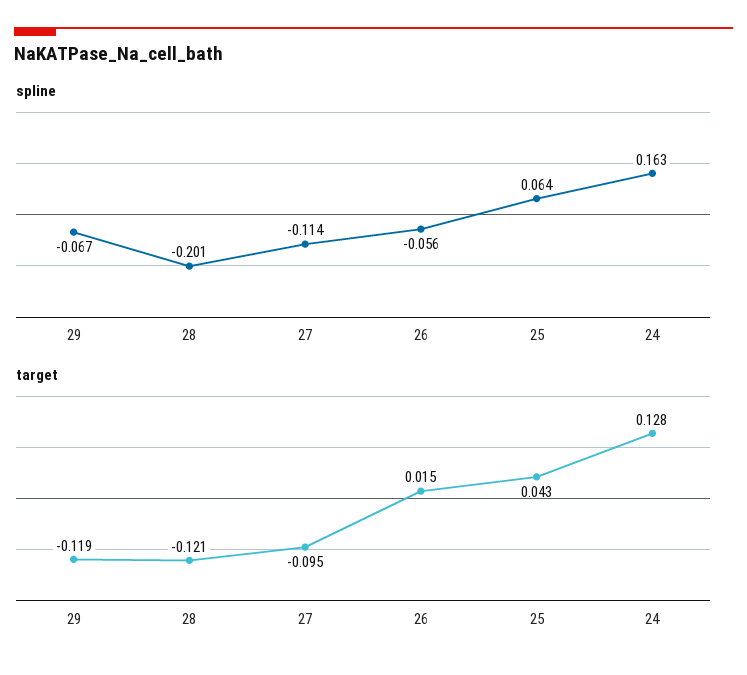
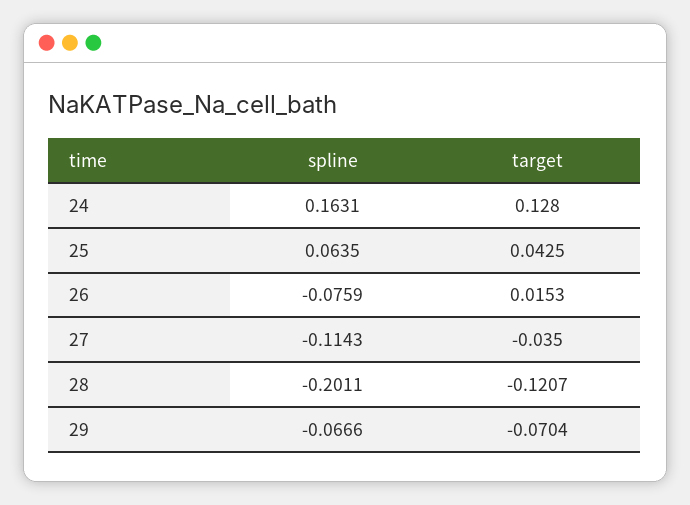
  {
    "spline": {
      "29": -0.0666,
      "28": -0.2011,
      "27": -0.1143,
-     "26": -0.056,
+     "26": -0.0759,
      "25": 0.0635,
      "24": 0.1631
    },
    "target": {
-     "29": -0.119,
+     "29": -0.0704,
      "28": -0.1207,
-     "27": -0.095,
+     "27": -0.035,
      "26": 0.0153,
      "25": 0.0425,
      "24": 0.128
    }
  }

